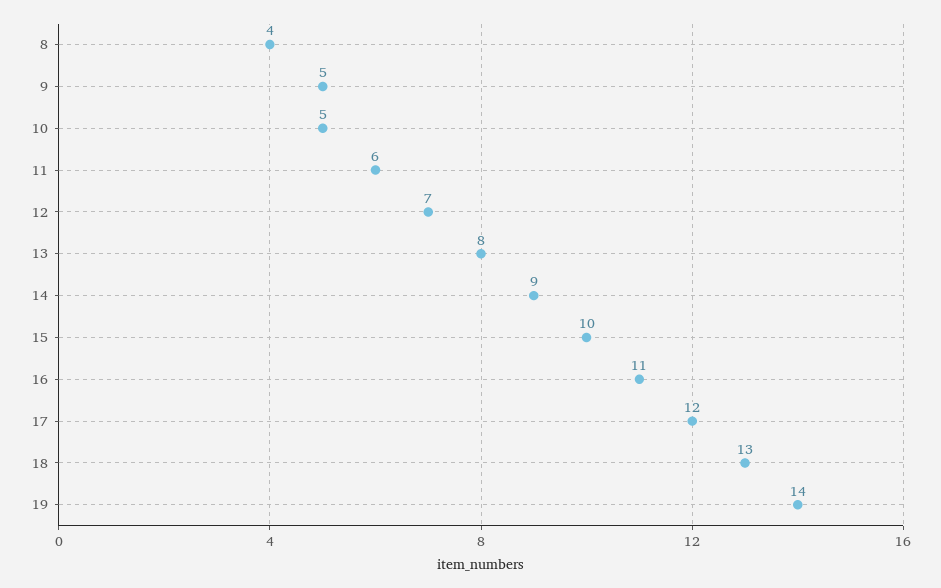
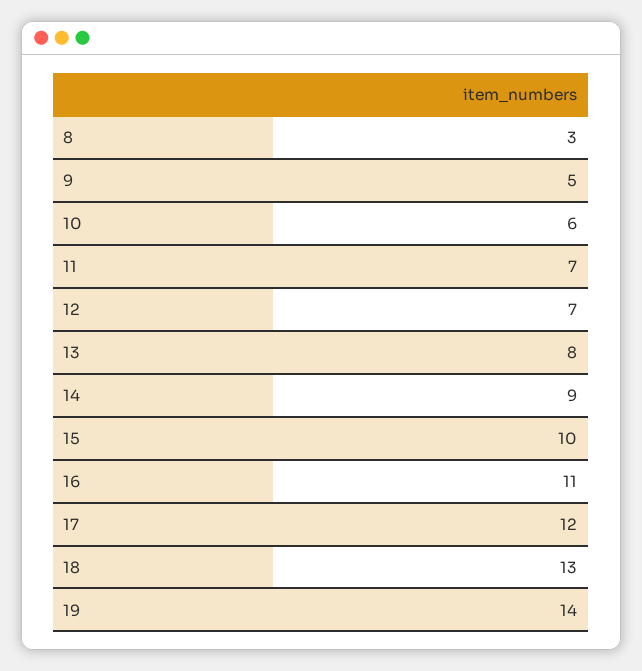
  {
-   "8": 4,
+   "8": 3,
    "9": 5,
-   "10": 5,
+   "10": 6,
-   "11": 6,
+   "11": 7,
    "12": 7,
    "13": 8,
    "14": 9,
    "15": 10,
    "16": 11,
    "17": 12,
    "18": 13,
    "19": 14
  }

